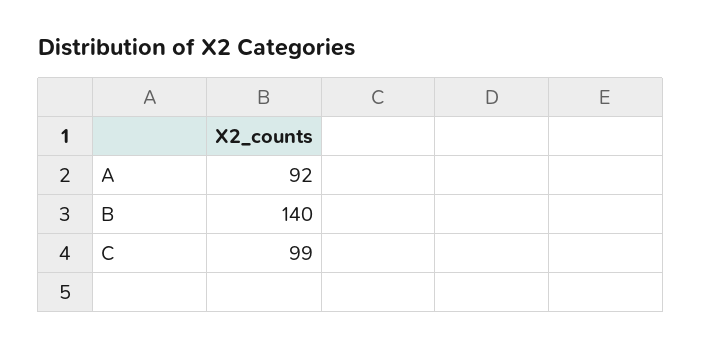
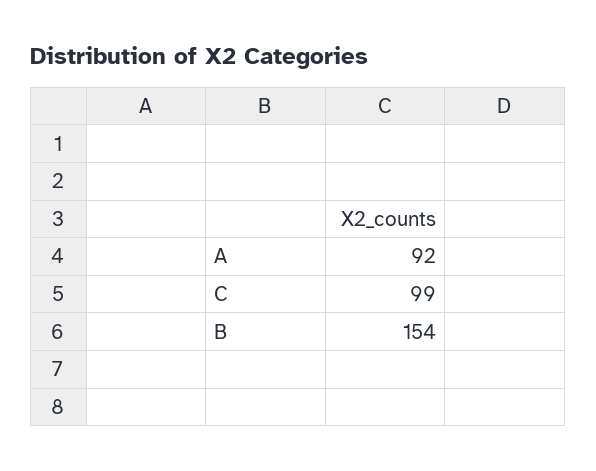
  {
    "A": 92,
-   "B": 140,
+   "B": 154,
    "C": 99
  }

